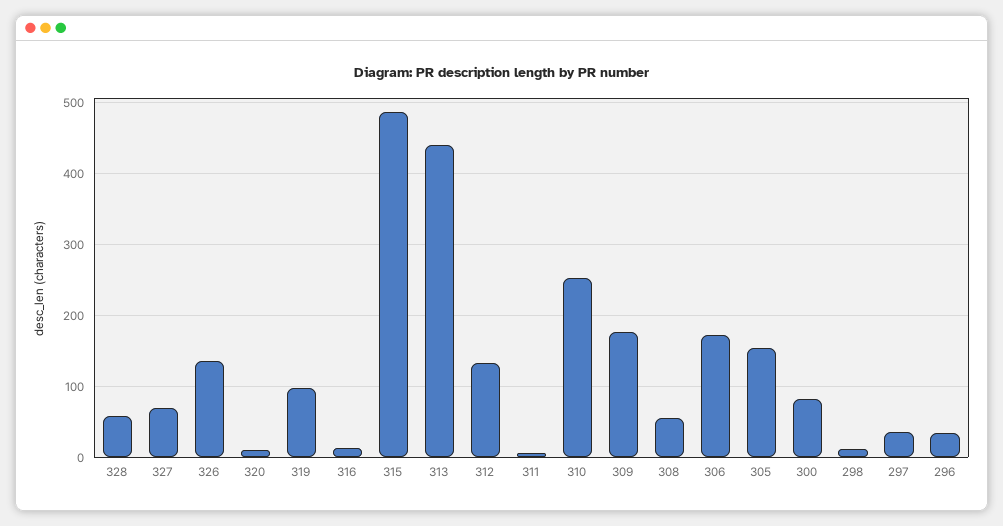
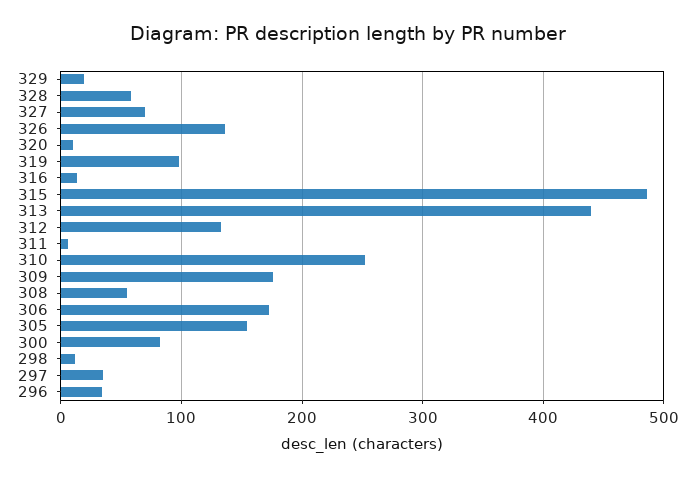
  {
    "328": 60,
    "327": 70,
    "326": 140,
    "320": 10,
    "319": 100,
    "316": 10,
    "315": 490,
    "313": 440,
    "312": 130,
    "311": 10,
    "310": 250,
    "309": 180,
    "308": 60,
    "306": 170,
    "305": 150,
    "300": 80,
    "298": 10,
    "297": 40,
-   "296": 30
+   "296": 30,
+   "329": 20
  }

